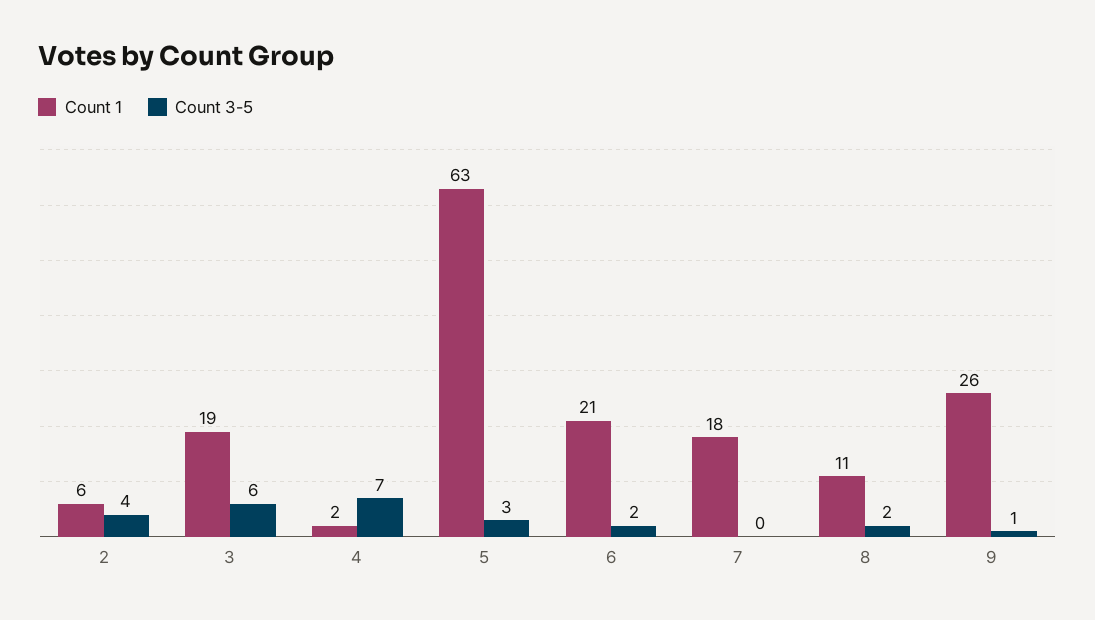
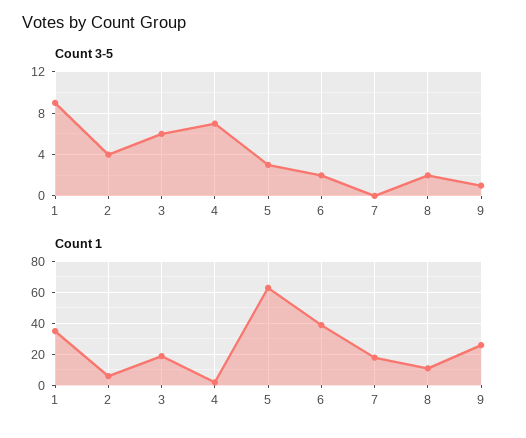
  {
    "Count 1": {
      "2": 6,
      "3": 19,
      "4": 2,
      "5": 63,
-     "6": 21,
+     "6": 40,
      "7": 18,
      "8": 11,
-     "9": 26
+     "9": 26,
+     "1": 35
    },
    "Count 3-5": {
      "2": 4,
      "3": 6,
      "4": 7,
      "5": 3,
      "6": 2,
      "7": 0,
      "8": 2,
-     "9": 1
+     "9": 1,
+     "1": 9
    }
  }

